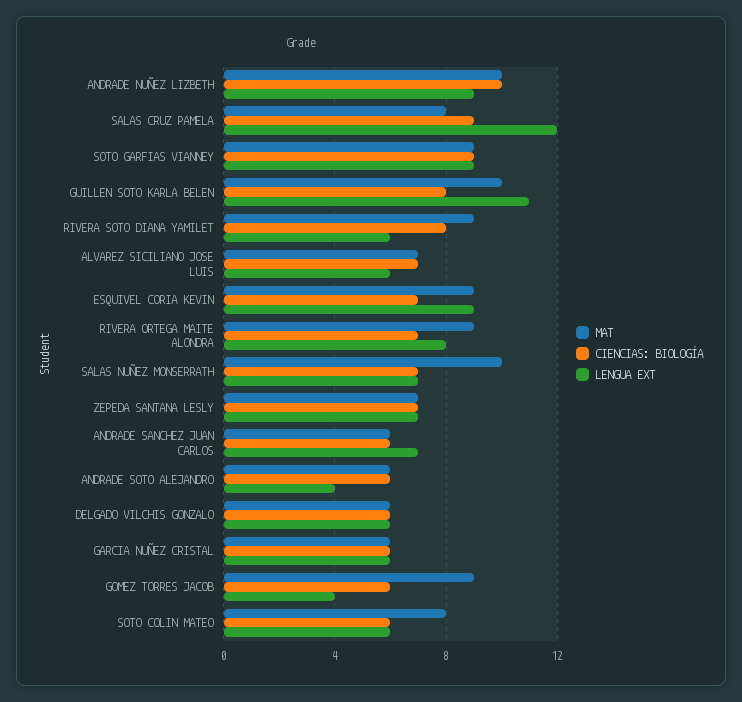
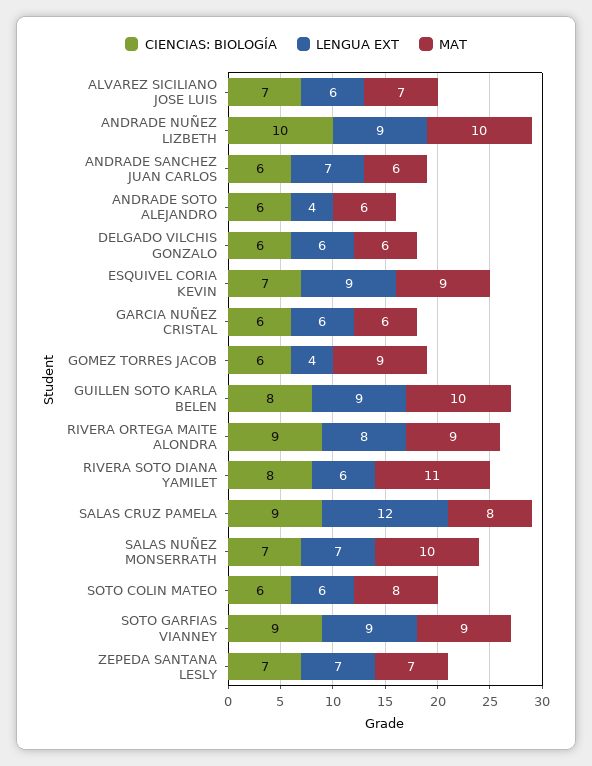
  {
    "MAT": {
      "ANDRADE NUÑEZ LIZBETH": 10,
      "SALAS CRUZ PAMELA": 8,
      "SOTO GARFIAS VIANNEY": 9,
      "GUILLEN SOTO KARLA BELEN": 10,
-     "RIVERA SOTO DIANA YAMILET": 9,
+     "RIVERA SOTO DIANA YAMILET": 11,
      "ALVAREZ SICILIANO JOSE LUIS": 7,
      "ESQUIVEL CORIA KEVIN": 9,
      "RIVERA ORTEGA MAITE ALONDRA": 9,
      "SALAS NUÑEZ MONSERRATH": 10,
      "ZEPEDA SANTANA LESLY": 7,
      "ANDRADE SANCHEZ JUAN CARLOS": 6,
      "ANDRADE SOTO ALEJANDRO": 6,
      "DELGADO VILCHIS GONZALO": 6,
      "GARCIA NUÑEZ CRISTAL": 6,
      "GOMEZ TORRES JACOB": 9,
      "SOTO COLIN MATEO": 8
    },
    "CIENCIAS: BIOLOGÍA": {
      "ANDRADE NUÑEZ LIZBETH": 10,
      "SALAS CRUZ PAMELA": 9,
      "SOTO GARFIAS VIANNEY": 9,
      "GUILLEN SOTO KARLA BELEN": 8,
      "RIVERA SOTO DIANA YAMILET": 8,
      "ALVAREZ SICILIANO JOSE LUIS": 7,
      "ESQUIVEL CORIA KEVIN": 7,
-     "RIVERA ORTEGA MAITE ALONDRA": 7,
+     "RIVERA ORTEGA MAITE ALONDRA": 9,
      "SALAS NUÑEZ MONSERRATH": 7,
      "ZEPEDA SANTANA LESLY": 7,
      "ANDRADE SANCHEZ JUAN CARLOS": 6,
      "ANDRADE SOTO ALEJANDRO": 6,
      "DELGADO VILCHIS GONZALO": 6,
      "GARCIA NUÑEZ CRISTAL": 6,
      "GOMEZ TORRES JACOB": 6,
      "SOTO COLIN MATEO": 6
    },
    "LENGUA EXT": {
      "ANDRADE NUÑEZ LIZBETH": 9,
      "SALAS CRUZ PAMELA": 12,
      "SOTO GARFIAS VIANNEY": 9,
-     "GUILLEN SOTO KARLA BELEN": 11,
+     "GUILLEN SOTO KARLA BELEN": 9,
      "RIVERA SOTO DIANA YAMILET": 6,
      "ALVAREZ SICILIANO JOSE LUIS": 6,
      "ESQUIVEL CORIA KEVIN": 9,
      "RIVERA ORTEGA MAITE ALONDRA": 8,
      "SALAS NUÑEZ MONSERRATH": 7,
      "ZEPEDA SANTANA LESLY": 7,
      "ANDRADE SANCHEZ JUAN CARLOS": 7,
      "ANDRADE SOTO ALEJANDRO": 4,
      "DELGADO VILCHIS GONZALO": 6,
      "GARCIA NUÑEZ CRISTAL": 6,
      "GOMEZ TORRES JACOB": 4,
      "SOTO COLIN MATEO": 6
    }
  }

